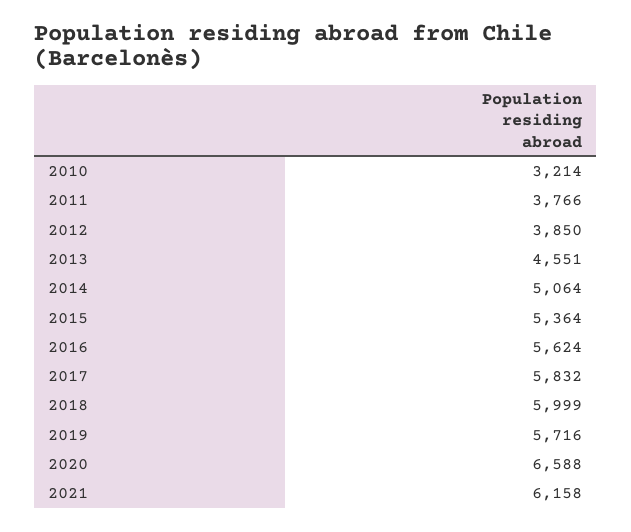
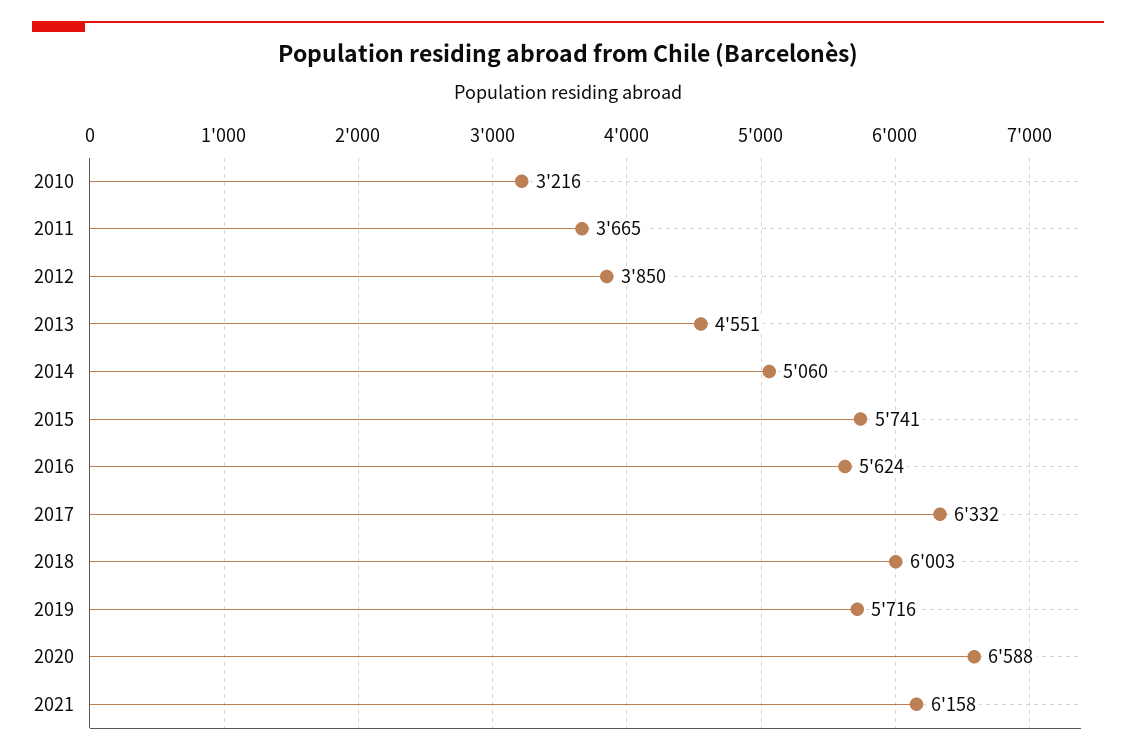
  {
-   "2010": 3214,
+   "2010": 3216,
-   "2011": 3766,
+   "2011": 3665,
    "2012": 3850,
    "2013": 4551,
-   "2014": 5064,
+   "2014": 5060,
-   "2015": 5364,
+   "2015": 5741,
    "2016": 5624,
-   "2017": 5832,
+   "2017": 6332,
-   "2018": 5999,
+   "2018": 6003,
    "2019": 5716,
    "2020": 6588,
    "2021": 6158
  }

